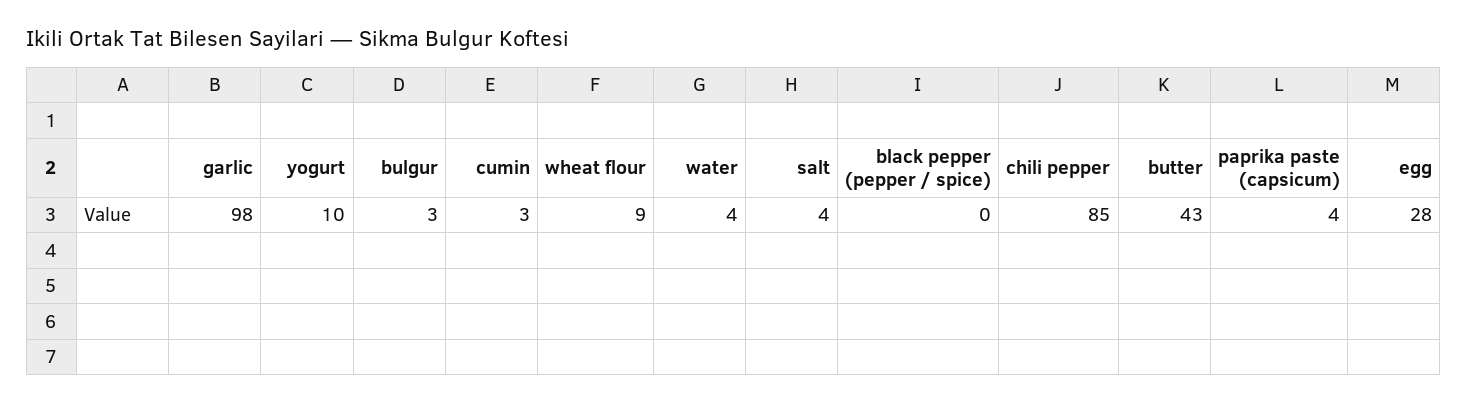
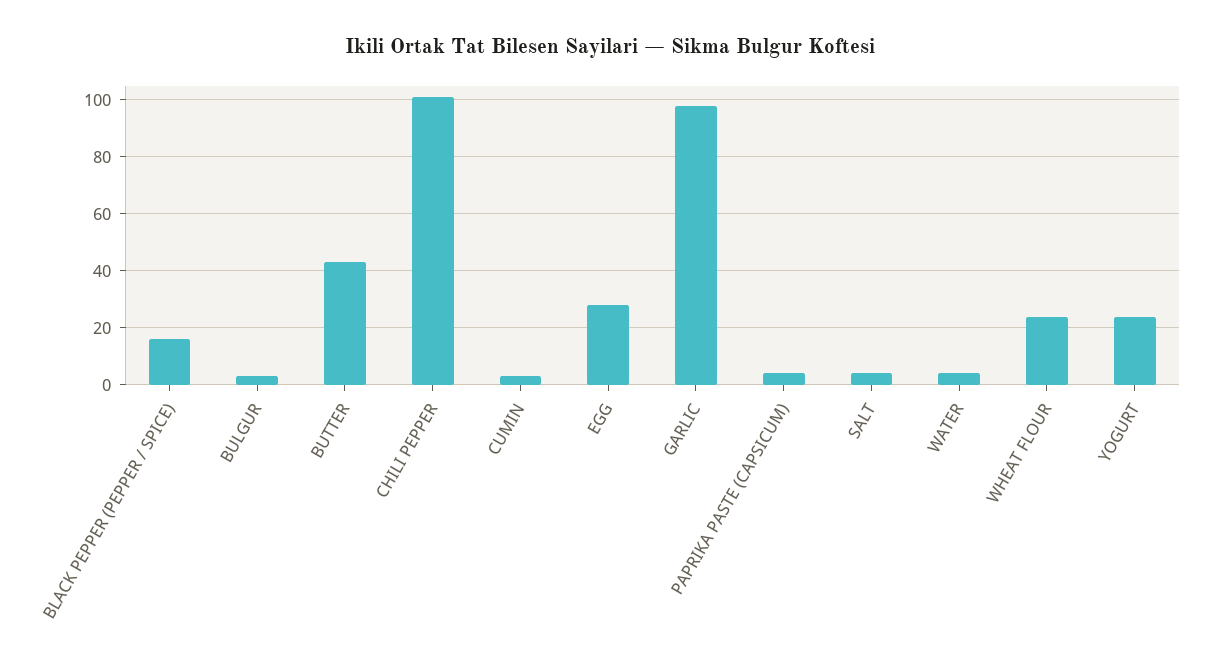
  {
    "garlic": 98,
-   "yogurt": 10,
+   "yogurt": 25,
    "bulgur": 3,
    "cumin": 3,
-   "wheat flour": 9,
+   "wheat flour": 25,
    "water": 4,
    "salt": 4,
-   "black pepper (pepper / spice)": 0,
+   "black pepper (pepper / spice)": 15,
-   "chili pepper": 85,
+   "chili pepper": 100,
    "butter": 43,
    "paprika paste (capsicum)": 4,
    "egg": 28
  }

